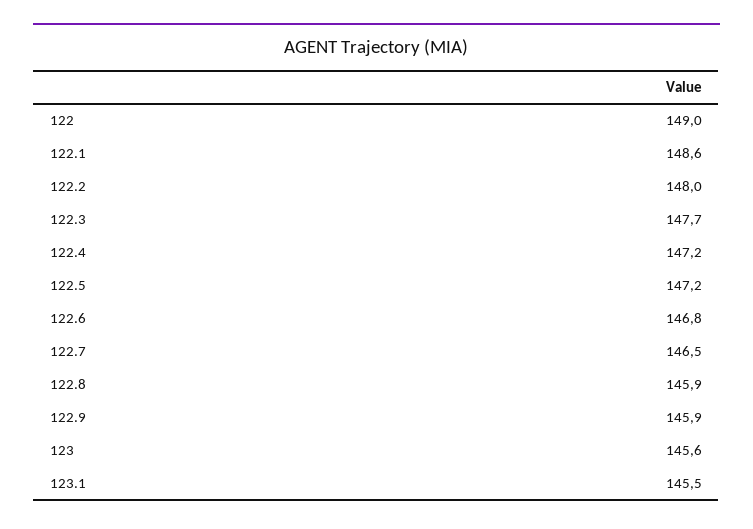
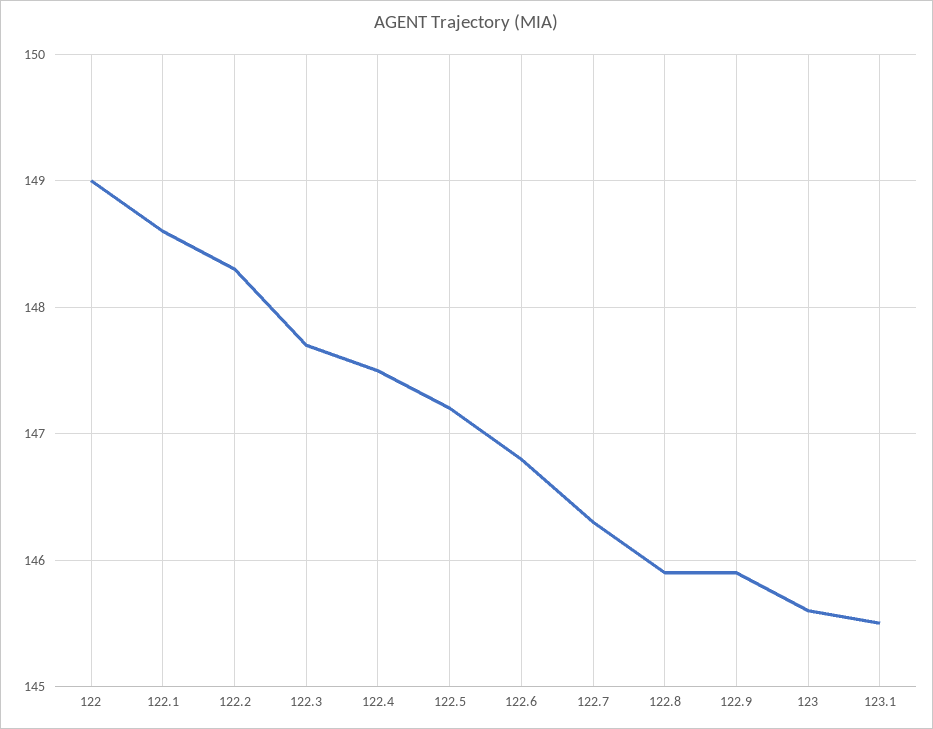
  {
    "122": 149,
    "122.1": 148.6,
-   "122.2": 148,
+   "122.2": 148.3,
    "122.3": 147.7,
-   "122.4": 147.2,
+   "122.4": 147.5,
    "122.5": 147.2,
    "122.6": 146.8,
-   "122.7": 146.5,
+   "122.7": 146.3,
    "122.8": 145.9,
    "122.9": 145.9,
    "123": 145.6,
    "123.1": 145.5
  }

